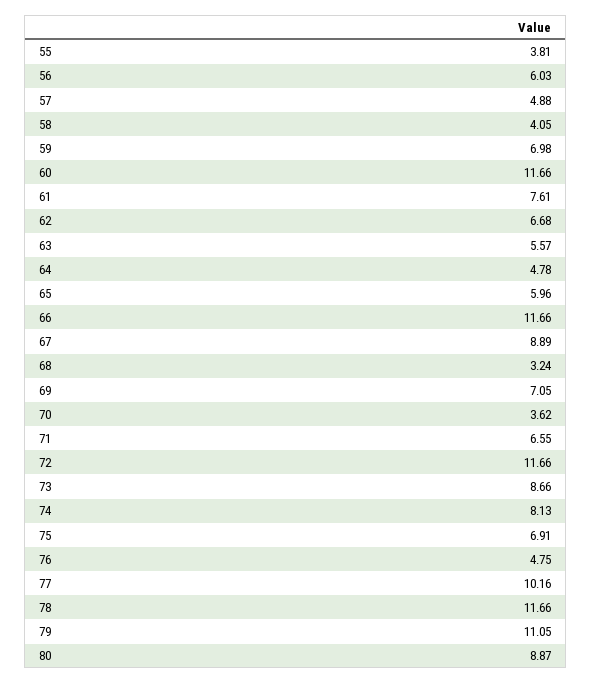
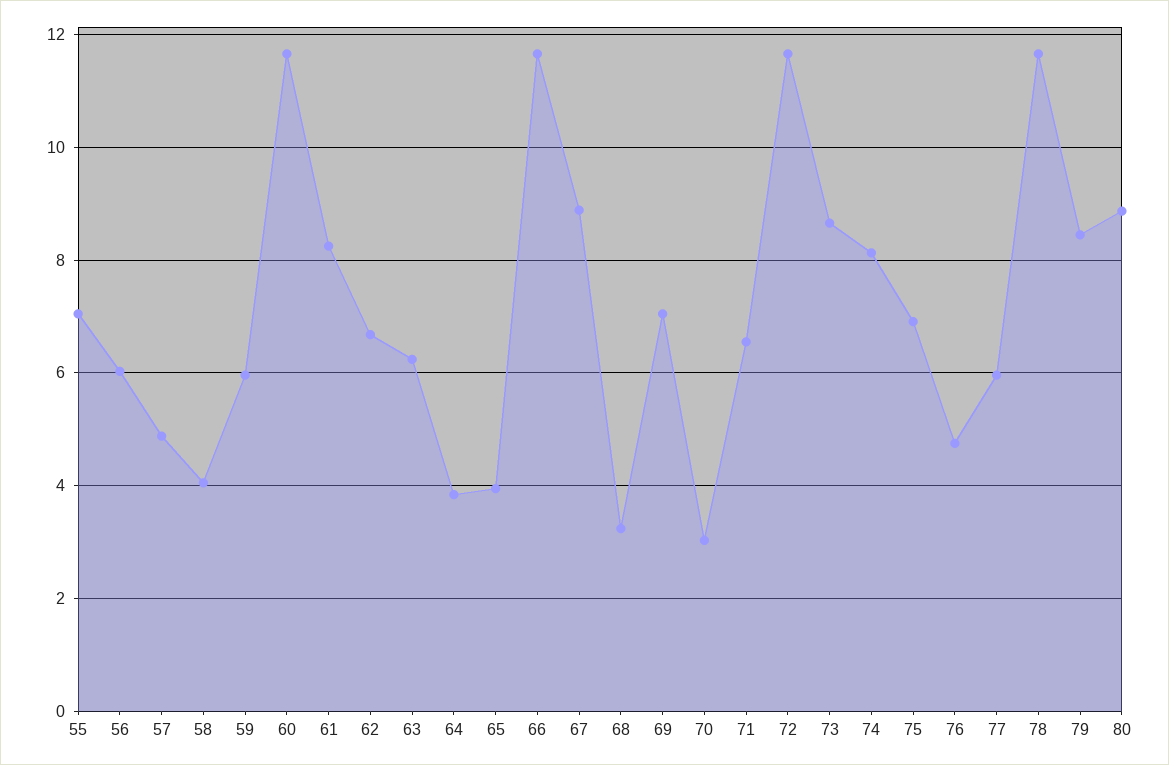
  {
-   "55": 3.81,
+   "55": 7,
    "56": 6.03,
    "57": 4.88,
    "58": 4.05,
-   "59": 6.98,
+   "59": 6,
    "60": 11.66,
-   "61": 7.61,
+   "61": 8.2,
    "62": 6.68,
-   "63": 5.57,
+   "63": 6.2,
-   "64": 4.78,
+   "64": 3.8,
-   "65": 5.96,
+   "65": 4,
    "66": 11.66,
    "67": 8.89,
    "68": 3.24,
    "69": 7.05,
-   "70": 3.62,
+   "70": 3,
    "71": 6.55,
    "72": 11.66,
    "73": 8.66,
    "74": 8.13,
    "75": 6.91,
    "76": 4.75,
-   "77": 10.16,
+   "77": 6,
    "78": 11.66,
-   "79": 11.05,
+   "79": 8.4,
    "80": 8.87
  }

